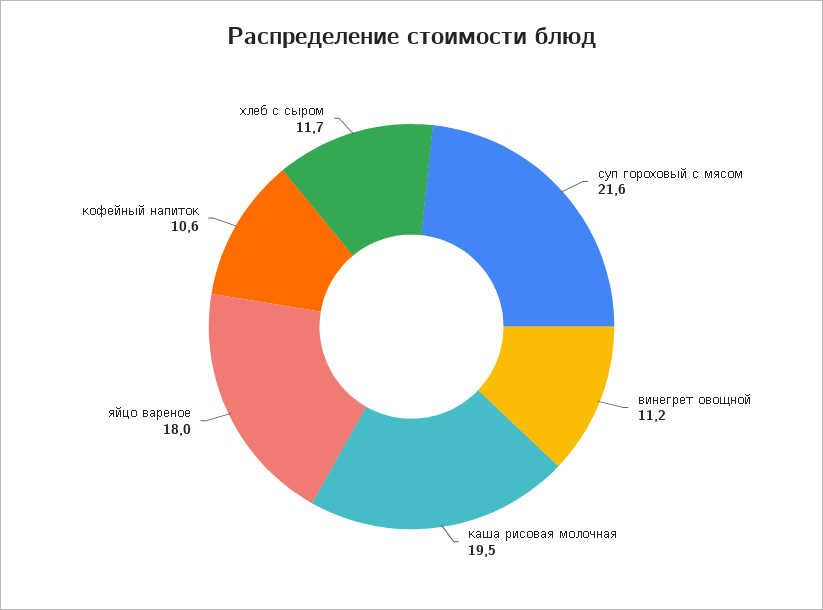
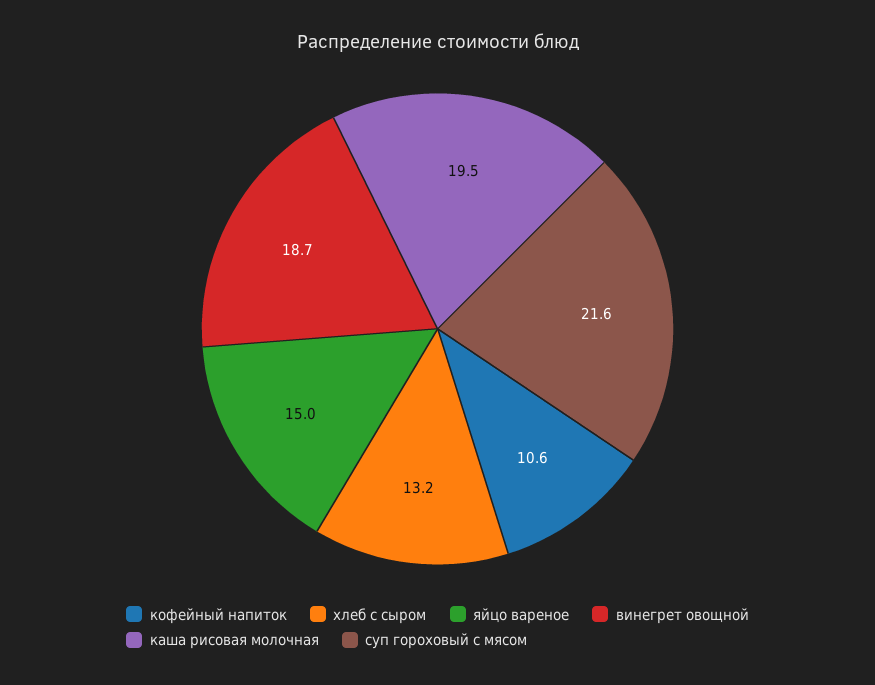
  {
    "суп гороховый с мясом": 21.6,
-   "винегрет овощной": 11.2,
+   "винегрет овощной": 18.7,
    "каша рисовая молочная": 19.5,
-   "яйцо вареное": 18,
+   "яйцо вареное": 15,
    "кофейный напиток": 10.6,
-   "хлеб с сыром": 11.7
+   "хлеб с сыром": 13.2
  }

